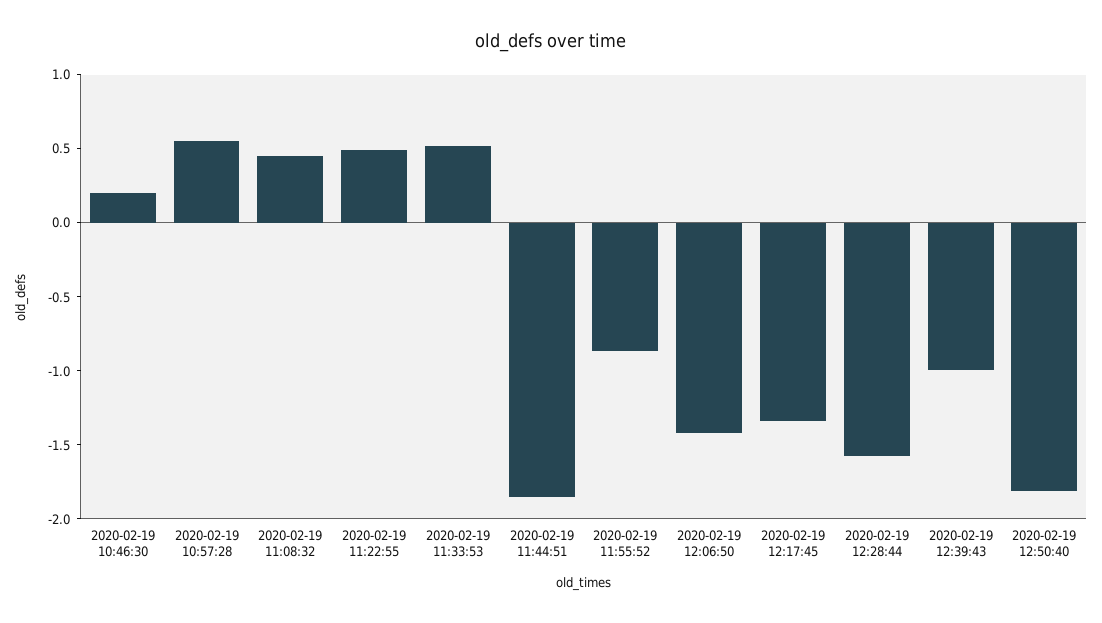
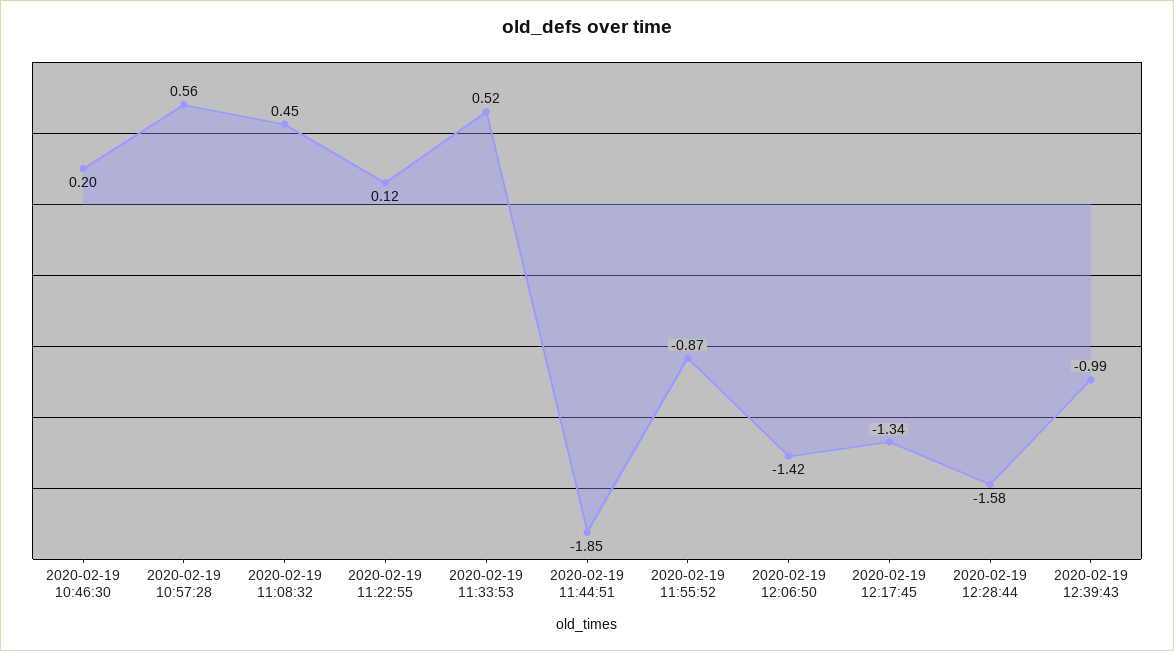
  {
    "2020-02-19 10:46:30": 0.2,
    "2020-02-19 10:57:28": 0.56,
    "2020-02-19 11:08:32": 0.45,
-   "2020-02-19 11:22:55": 0.5,
+   "2020-02-19 11:22:55": 0.12,
    "2020-02-19 11:33:53": 0.52,
    "2020-02-19 11:44:51": -1.85,
    "2020-02-19 11:55:52": -0.87,
    "2020-02-19 12:06:50": -1.42,
    "2020-02-19 12:17:45": -1.34,
    "2020-02-19 12:28:44": -1.58,
-   "2020-02-19 12:39:43": -0.99,
+   "2020-02-19 12:39:43": -0.99
-   "2020-02-19 12:50:40": -1.8
  }

